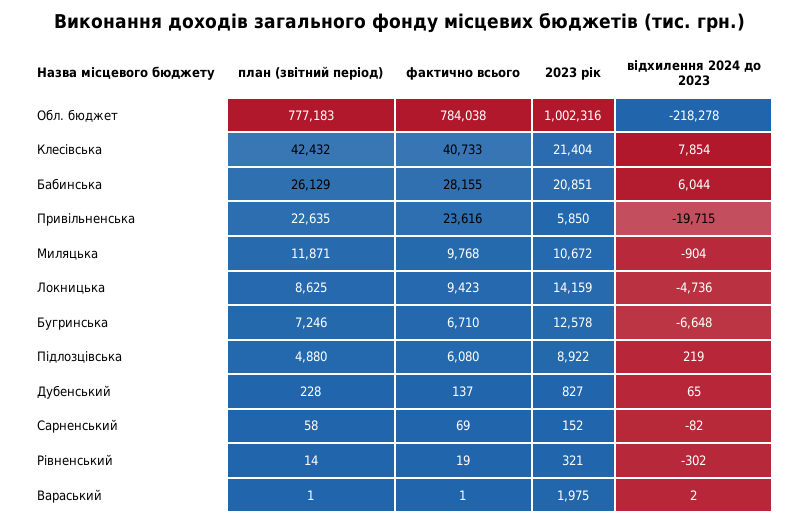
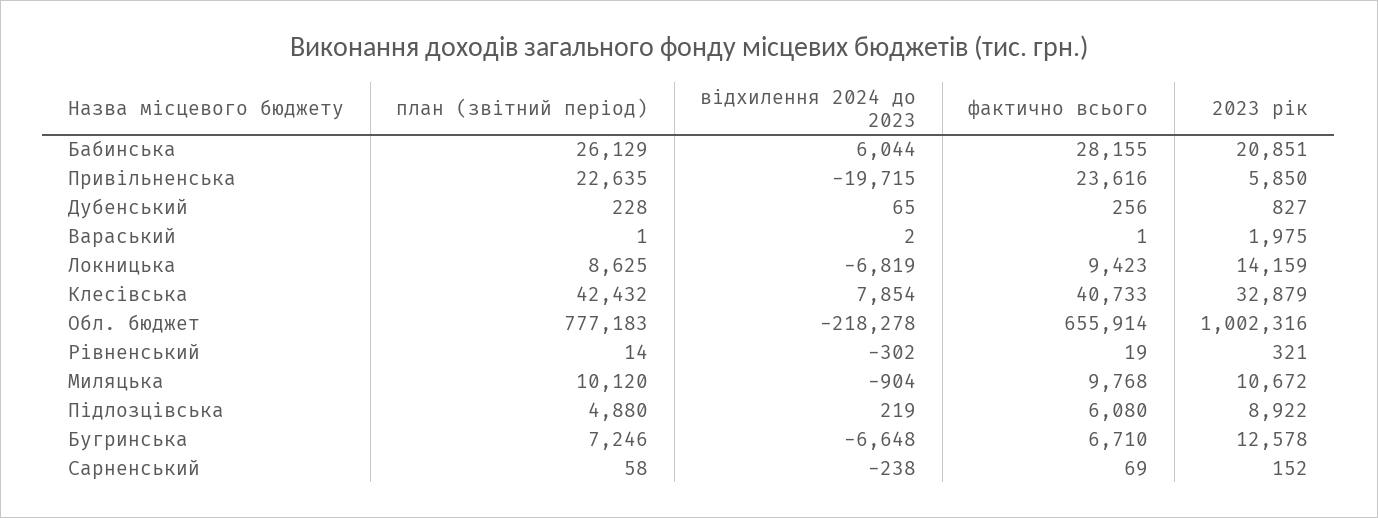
  {
    "план (звітний період)": {
      "Обл. бюджет": 777183,
      "Клесівська": 42432,
      "Бабинська": 26129,
      "Привільненська": 22635,
-     "Миляцька": 11871,
+     "Миляцька": 10120,
      "Локницька": 8625,
      "Бугринська": 7246,
      "Підлозцівська": 4880,
      "Дубенський": 228,
      "Сарненський": 58,
      "Рівненський": 14,
      "Вараський": 1
    },
    "фактично всього": {
-     "Обл. бюджет": 784038,
+     "Обл. бюджет": 655914,
      "Клесівська": 40733,
      "Бабинська": 28155,
      "Привільненська": 23616,
      "Миляцька": 9768,
      "Локницька": 9423,
      "Бугринська": 6710,
      "Підлозцівська": 6080,
-     "Дубенський": 137,
+     "Дубенський": 256,
      "Сарненський": 69,
      "Рівненський": 19,
      "Вараський": 1
    },
    "2023 рік": {
      "Обл. бюджет": 1002316,
-     "Клесівська": 21404,
+     "Клесівська": 32879,
      "Бабинська": 20851,
      "Привільненська": 5850,
      "Миляцька": 10672,
      "Локницька": 14159,
      "Бугринська": 12578,
      "Підлозцівська": 8922,
      "Дубенський": 827,
      "Сарненський": 152,
      "Рівненський": 321,
      "Вараський": 1975
    },
    "відхилення 2024 до 2023": {
      "Обл. бюджет": -218278,
      "Клесівська": 7854,
      "Бабинська": 6044,
      "Привільненська": -19715,
      "Миляцька": -904,
-     "Локницька": -4736,
+     "Локницька": -6819,
      "Бугринська": -6648,
      "Підлозцівська": 219,
      "Дубенський": 65,
-     "Сарненський": -82,
+     "Сарненський": -238,
      "Рівненський": -302,
      "Вараський": 2
    }
  }

